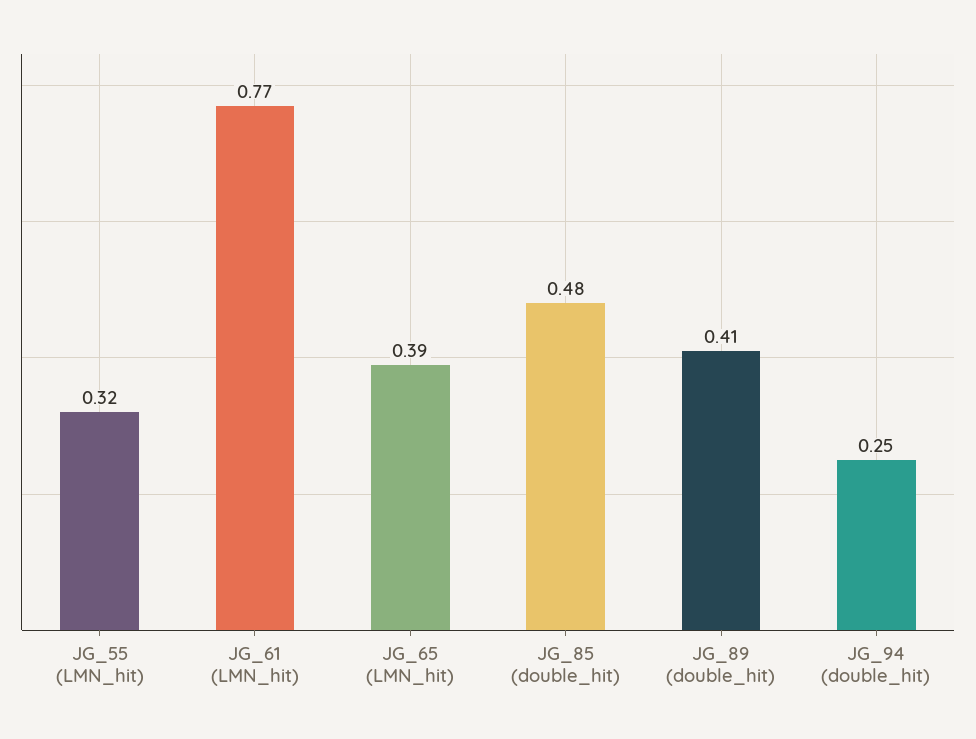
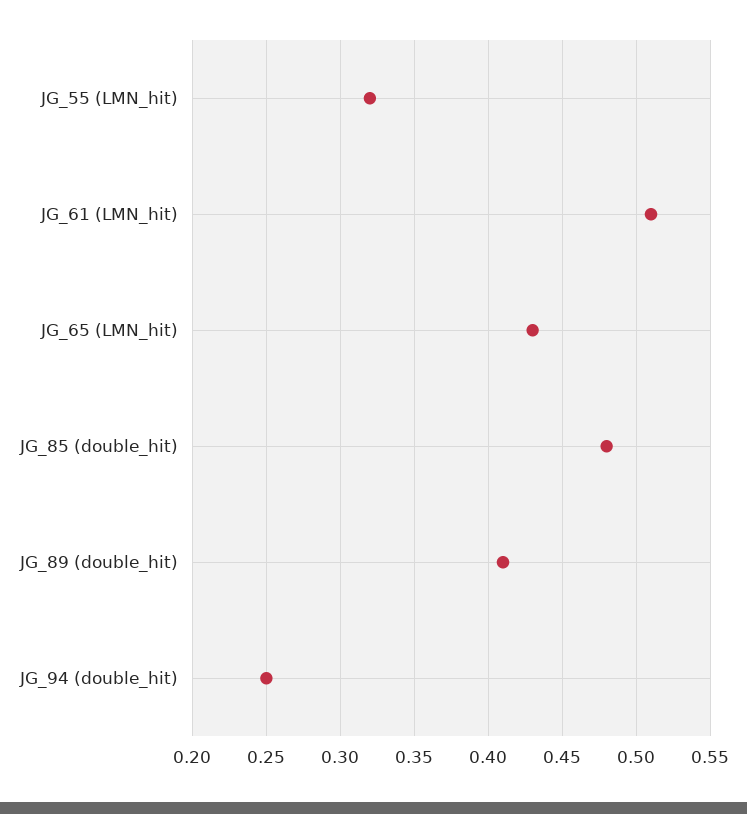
  {
    "JG_55 (LMN_hit)": 0.32,
-   "JG_61 (LMN_hit)": 0.77,
+   "JG_61 (LMN_hit)": 0.51,
-   "JG_65 (LMN_hit)": 0.39,
+   "JG_65 (LMN_hit)": 0.43,
    "JG_85 (double_hit)": 0.48,
    "JG_89 (double_hit)": 0.41,
    "JG_94 (double_hit)": 0.25
  }

